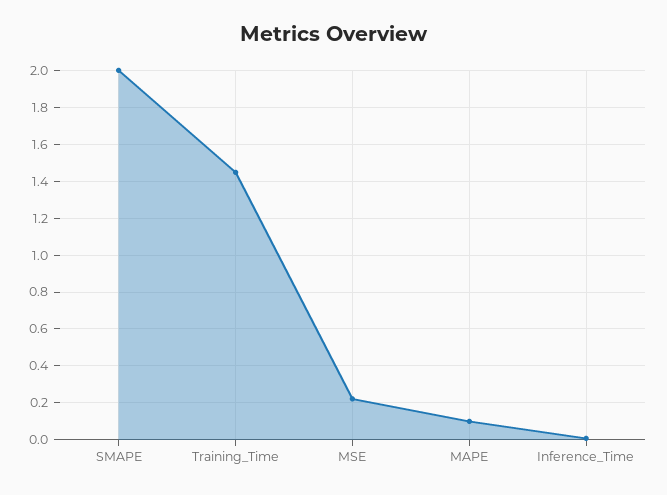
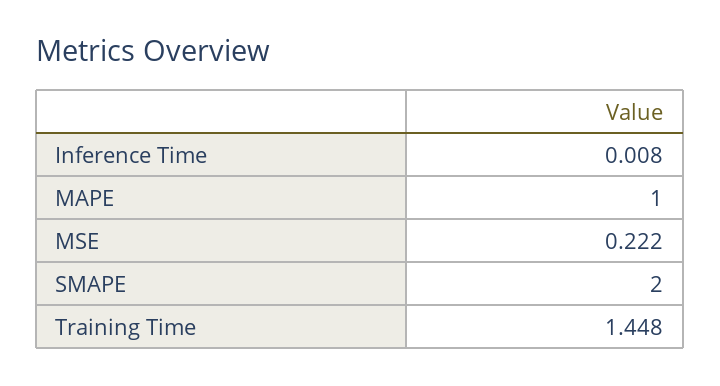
  {
    "SMAPE": 2,
    "Training_Time": 1.448,
    "MSE": 0.222,
-   "MAPE": 0.1,
+   "MAPE": 1,
    "Inference_Time": 0.008
  }

